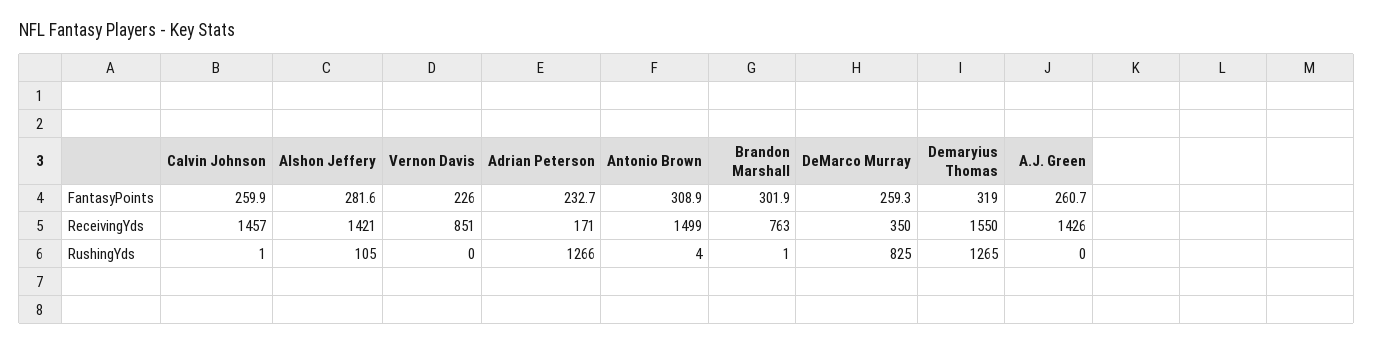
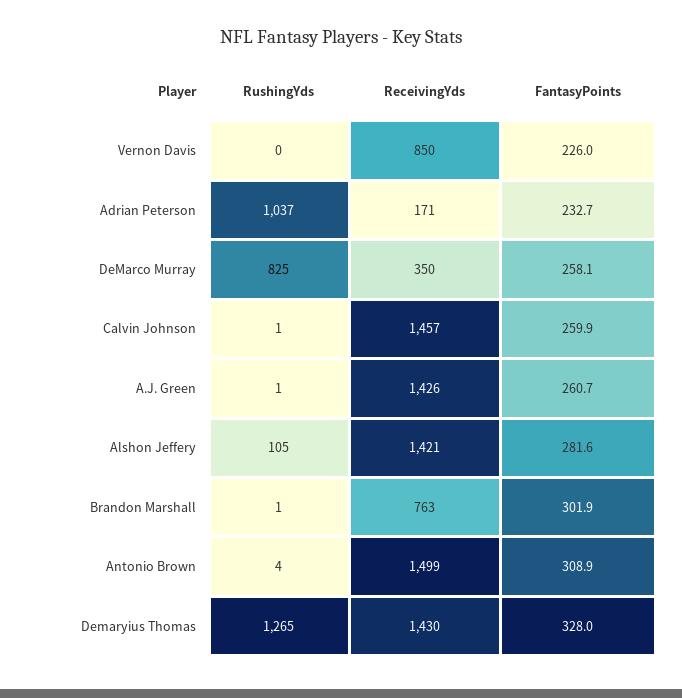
  {
    "Calvin Johnson": {
      "FantasyPoints": 259.9,
      "ReceivingYds": 1457,
      "RushingYds": 1
    },
    "Alshon Jeffery": {
      "FantasyPoints": 281.6,
      "ReceivingYds": 1421,
      "RushingYds": 105
    },
    "Vernon Davis": {
      "FantasyPoints": 226,
-     "ReceivingYds": 851,
+     "ReceivingYds": 850,
      "RushingYds": 0
    },
    "Adrian Peterson": {
      "FantasyPoints": 232.7,
      "ReceivingYds": 171,
-     "RushingYds": 1266
+     "RushingYds": 1037
    },
    "Antonio Brown": {
      "FantasyPoints": 308.9,
      "ReceivingYds": 1499,
      "RushingYds": 4
    },
    "Brandon Marshall": {
      "FantasyPoints": 301.9,
      "ReceivingYds": 763,
      "RushingYds": 1
    },
    "DeMarco Murray": {
-     "FantasyPoints": 259.3,
+     "FantasyPoints": 258.1,
      "ReceivingYds": 350,
      "RushingYds": 825
    },
    "Demaryius Thomas": {
-     "FantasyPoints": 319,
+     "FantasyPoints": 328,
-     "ReceivingYds": 1550,
+     "ReceivingYds": 1430,
      "RushingYds": 1265
    },
    "A.J. Green": {
      "FantasyPoints": 260.7,
      "ReceivingYds": 1426,
-     "RushingYds": 0
+     "RushingYds": 1
    }
  }

